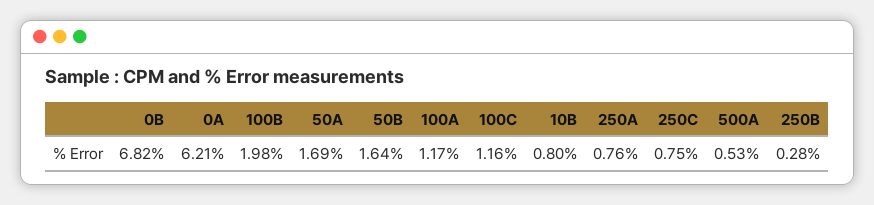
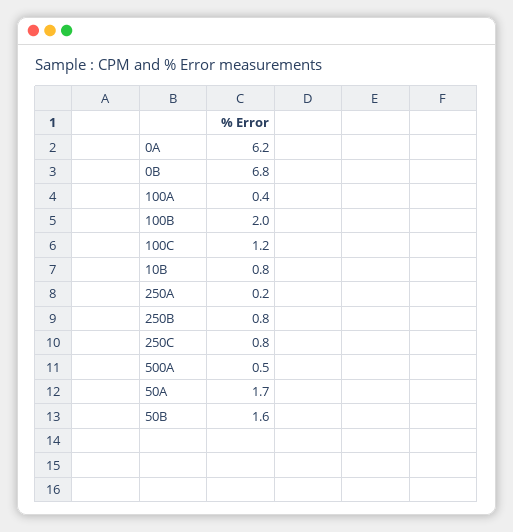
  {
    "0B": 6.82,
    "0A": 6.21,
    "100B": 1.98,
    "50A": 1.69,
    "50B": 1.64,
-   "100A": 1.17,
+   "100A": 0.4,
    "100C": 1.16,
    "10B": 0.8,
-   "250A": 0.76,
+   "250A": 0.2,
    "250C": 0.75,
    "500A": 0.53,
-   "250B": 0.28
+   "250B": 0.8
  }

